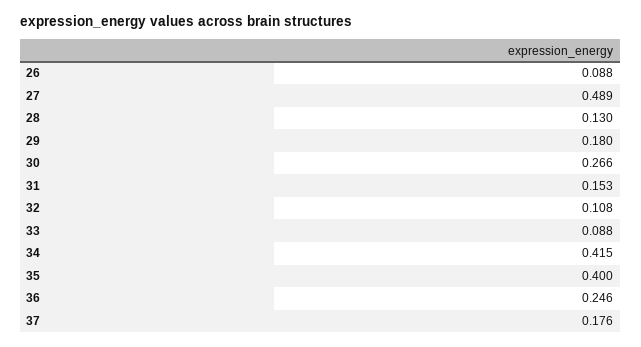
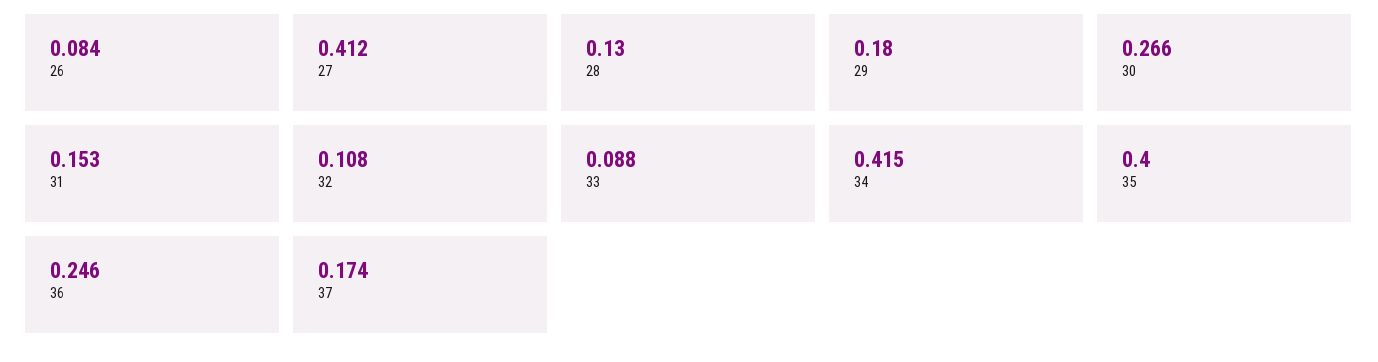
  {
-   "26": 0.088,
+   "26": 0.084,
-   "27": 0.489,
+   "27": 0.412,
    "28": 0.13,
    "29": 0.18,
    "30": 0.266,
    "31": 0.153,
    "32": 0.108,
    "33": 0.088,
    "34": 0.415,
    "35": 0.4,
    "36": 0.246,
-   "37": 0.176
+   "37": 0.174
  }

